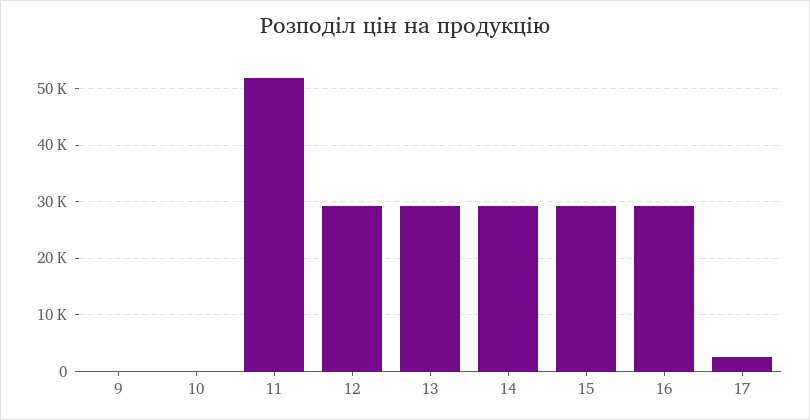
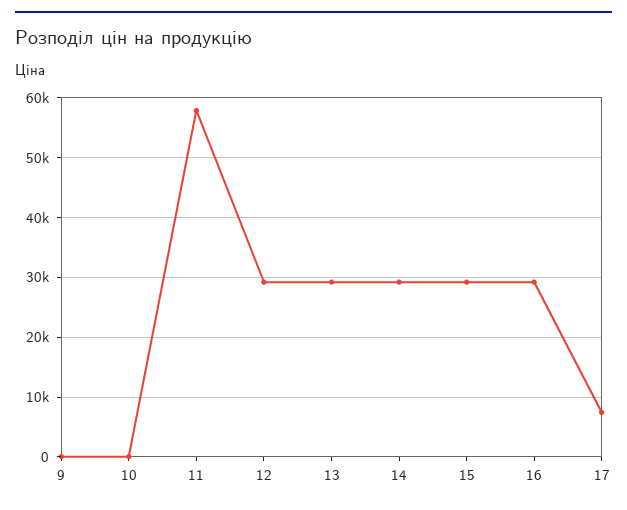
  {
    "9": 0,
    "10": 0,
-   "11": 52000,
+   "11": 58000,
    "12": 30000,
    "13": 30000,
    "14": 30000,
    "15": 30000,
    "16": 30000,
-   "17": 2000
+   "17": 8000
  }

